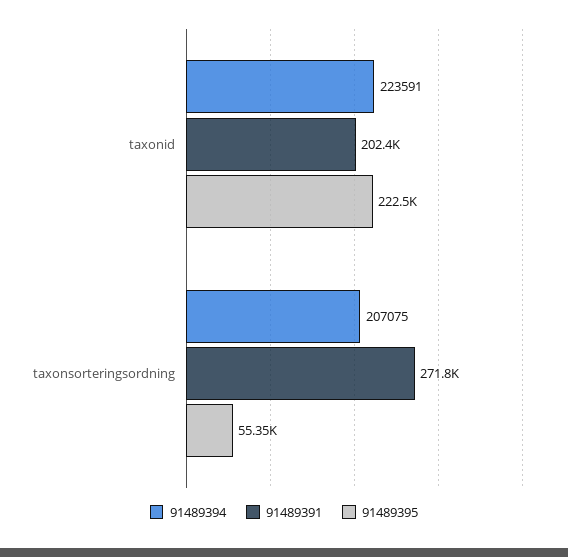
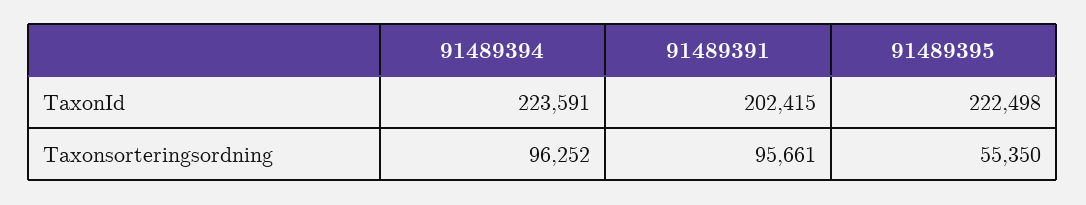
  {
    "91489394": {
      "taxonid": 223591,
-     "taxonsorteringsordning": 207075
+     "taxonsorteringsordning": 96252
    },
    "91489391": {
      "taxonid": 202415,
-     "taxonsorteringsordning": 271800
+     "taxonsorteringsordning": 95661
    },
    "91489395": {
      "taxonid": 222498,
      "taxonsorteringsordning": 55350
    }
  }

